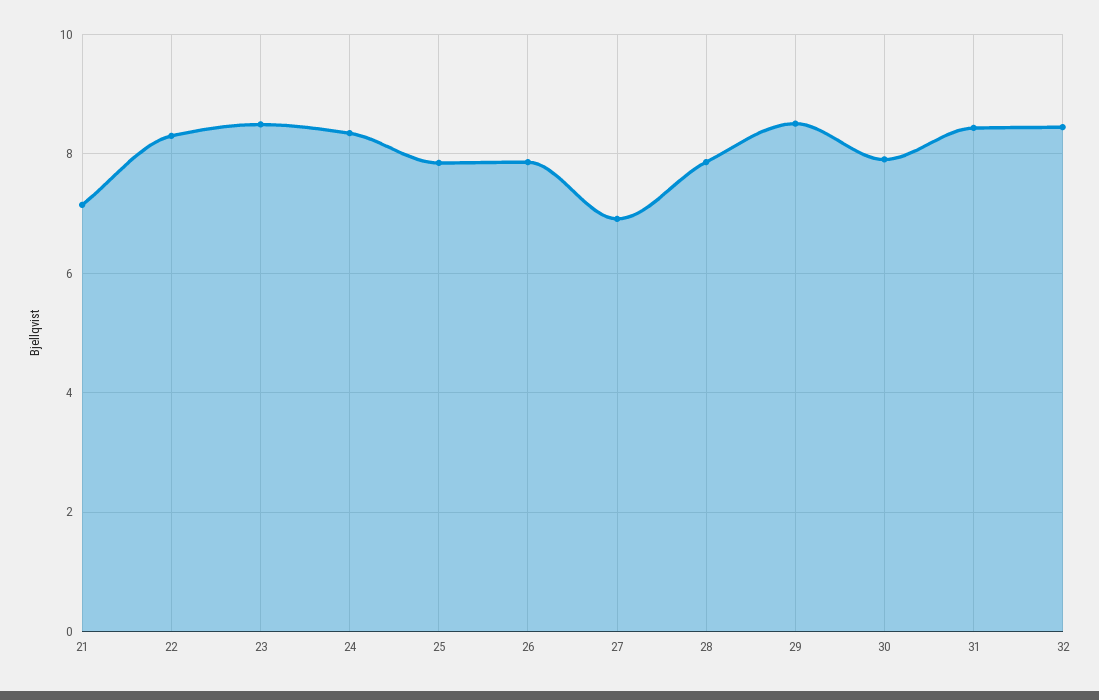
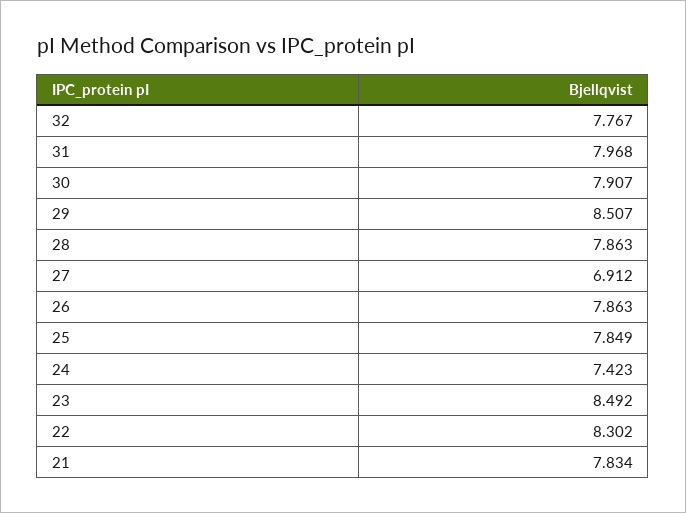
  {
-   "21": 7.2,
+   "21": 7.834,
    "22": 8.302,
    "23": 8.492,
-   "24": 8.4,
+   "24": 7.423,
    "25": 7.849,
    "26": 7.863,
    "27": 6.912,
    "28": 7.863,
    "29": 8.507,
    "30": 7.907,
-   "31": 8.4,
+   "31": 7.968,
-   "32": 8.4
+   "32": 7.767
  }

